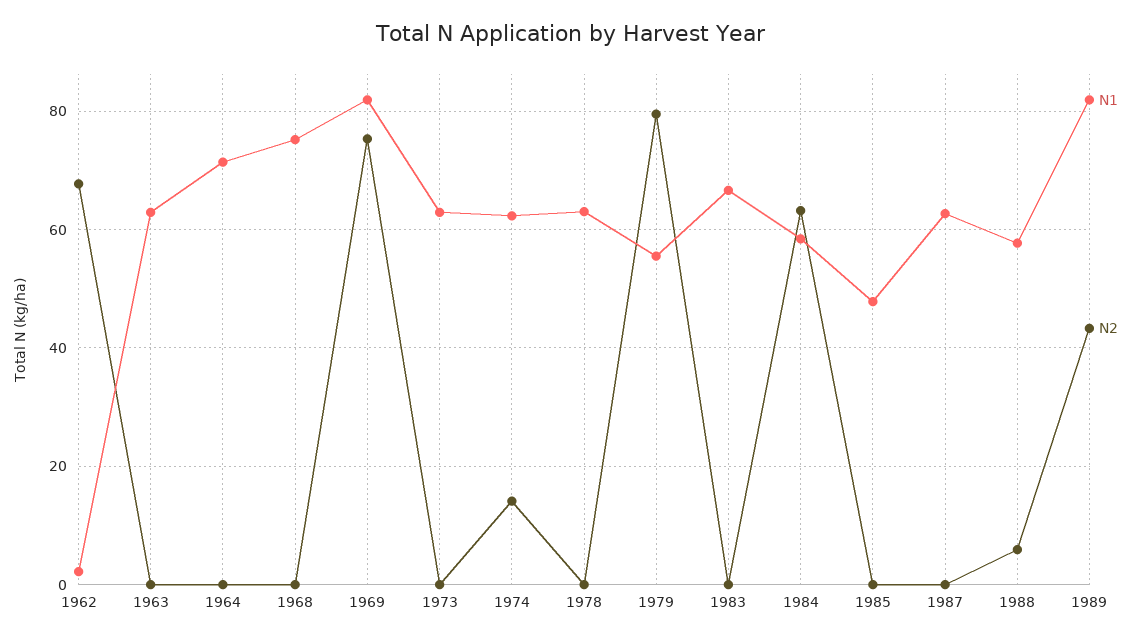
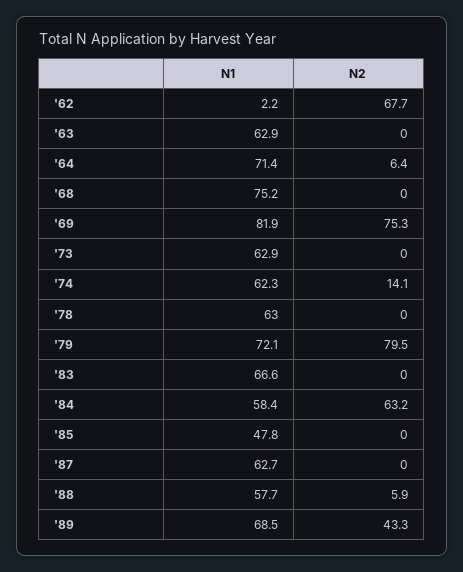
  {
    "N1": {
      "1962": 2.2,
      "1963": 62.9,
      "1964": 71.4,
      "1968": 75.2,
      "1969": 81.9,
      "1973": 62.9,
      "1974": 62.3,
      "1978": 63,
-     "1979": 56,
+     "1979": 72.1,
      "1983": 66.6,
      "1984": 58.4,
      "1985": 47.8,
      "1987": 62.7,
      "1988": 57.7,
-     "1989": 82
+     "1989": 68.5
    },
    "N2": {
      "1962": 67.7,
      "1963": 0,
-     "1964": 0,
+     "1964": 6.4,
      "1968": 0,
      "1969": 75.3,
      "1973": 0,
      "1974": 14.1,
      "1978": 0,
      "1979": 79.5,
      "1983": 0,
      "1984": 63.2,
      "1985": 0,
      "1987": 0,
      "1988": 5.9,
      "1989": 43.3
    }
  }

